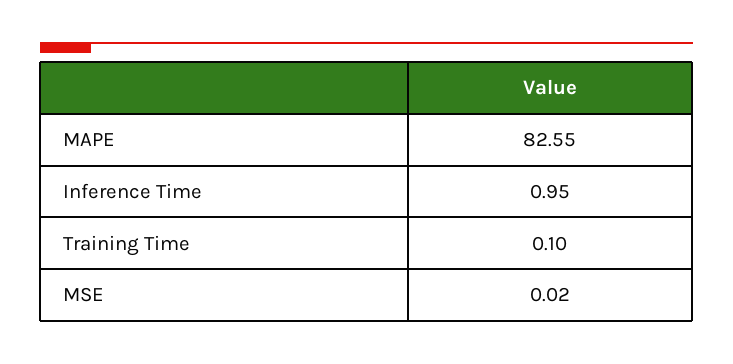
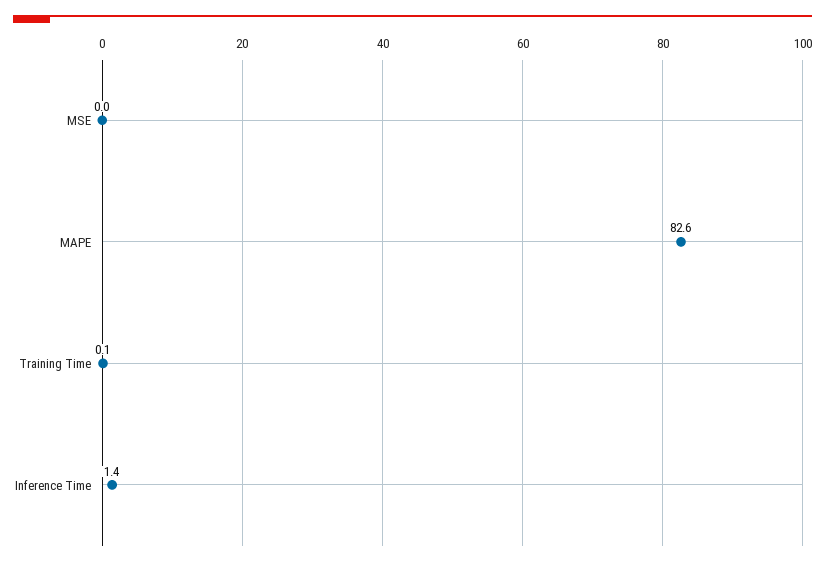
  {
    "MAPE": 82.55,
-   "Inference Time": 0.95,
+   "Inference Time": 1.4,
    "Training Time": 0.1,
    "MSE": 0.02
  }

